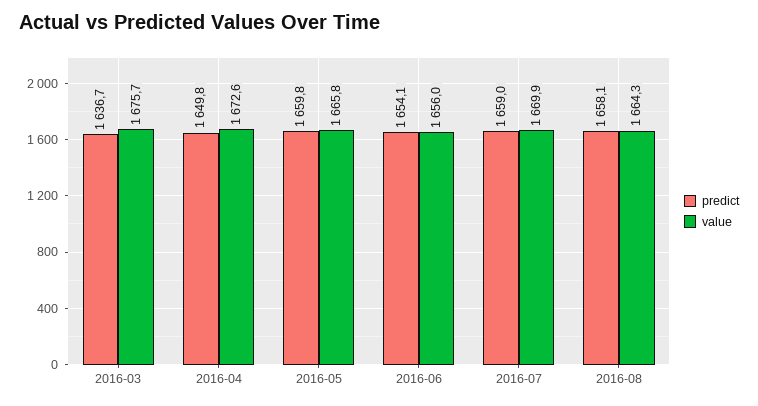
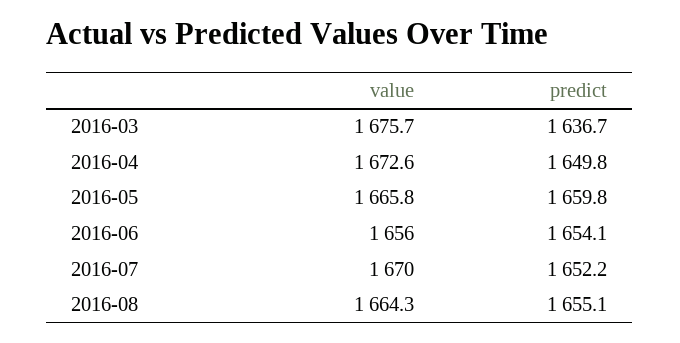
  {
    "predict": {
      "2016-03": 1636.7,
      "2016-04": 1649.8,
      "2016-05": 1659.8,
      "2016-06": 1654.1,
-     "2016-07": 1659,
+     "2016-07": 1652.2,
-     "2016-08": 1658.1
+     "2016-08": 1655.1
    },
    "value": {
      "2016-03": 1675.7,
      "2016-04": 1672.6,
      "2016-05": 1665.8,
      "2016-06": 1656,
-     "2016-07": 1669.9,
+     "2016-07": 1670,
      "2016-08": 1664.3
    }
  }

